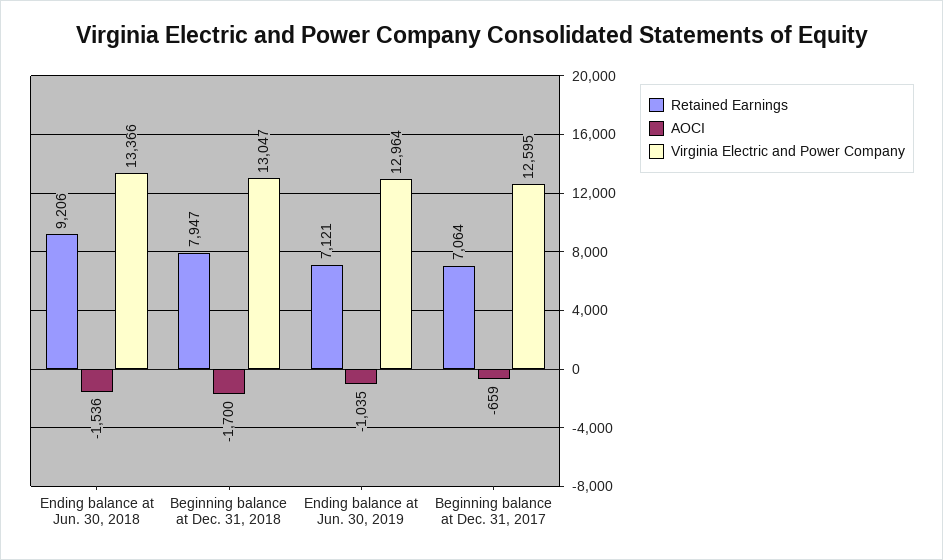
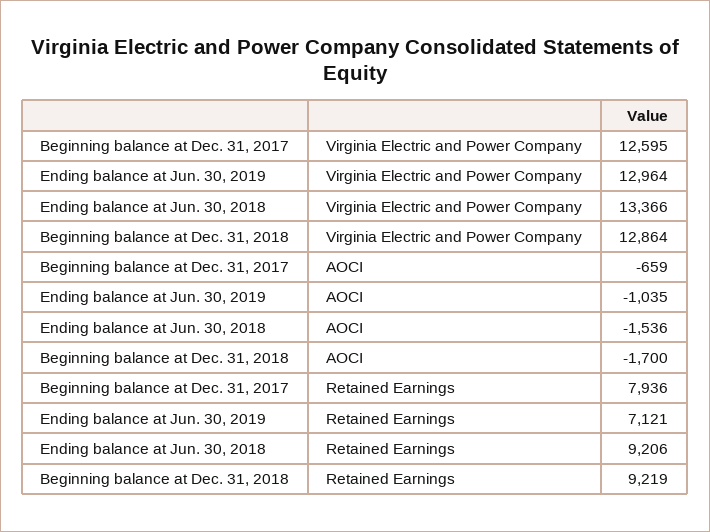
  {
    "Retained Earnings": {
      "Ending balance at Jun. 30, 2018": 9206,
-     "Beginning balance at Dec. 31, 2018": 7947,
+     "Beginning balance at Dec. 31, 2018": 9219,
      "Ending balance at Jun. 30, 2019": 7121,
-     "Beginning balance at Dec. 31, 2017": 7064
+     "Beginning balance at Dec. 31, 2017": 7936
    },
    "AOCI": {
      "Ending balance at Jun. 30, 2018": -1536,
      "Beginning balance at Dec. 31, 2018": -1700,
      "Ending balance at Jun. 30, 2019": -1035,
      "Beginning balance at Dec. 31, 2017": -659
    },
    "Virginia Electric and Power Company": {
      "Ending balance at Jun. 30, 2018": 13366,
-     "Beginning balance at Dec. 31, 2018": 13047,
+     "Beginning balance at Dec. 31, 2018": 12864,
      "Ending balance at Jun. 30, 2019": 12964,
      "Beginning balance at Dec. 31, 2017": 12595
    }
  }

